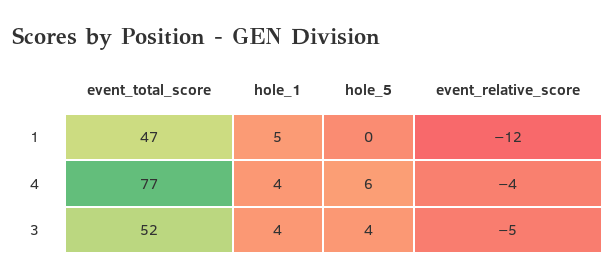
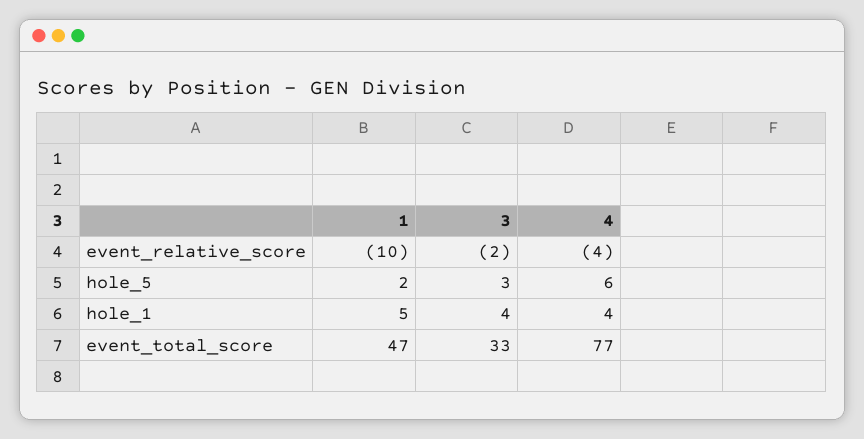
  {
    "event_total_score": {
      "1": 47,
      "4": 77,
-     "3": 52
+     "3": 33
    },
    "hole_1": {
      "1": 5,
      "4": 4,
      "3": 4
    },
    "hole_5": {
-     "1": 0,
+     "1": 2,
      "4": 6,
-     "3": 4
+     "3": 3
    },
    "event_relative_score": {
-     "1": -12,
+     "1": -10,
      "4": -4,
-     "3": -5
+     "3": -2
    }
  }

